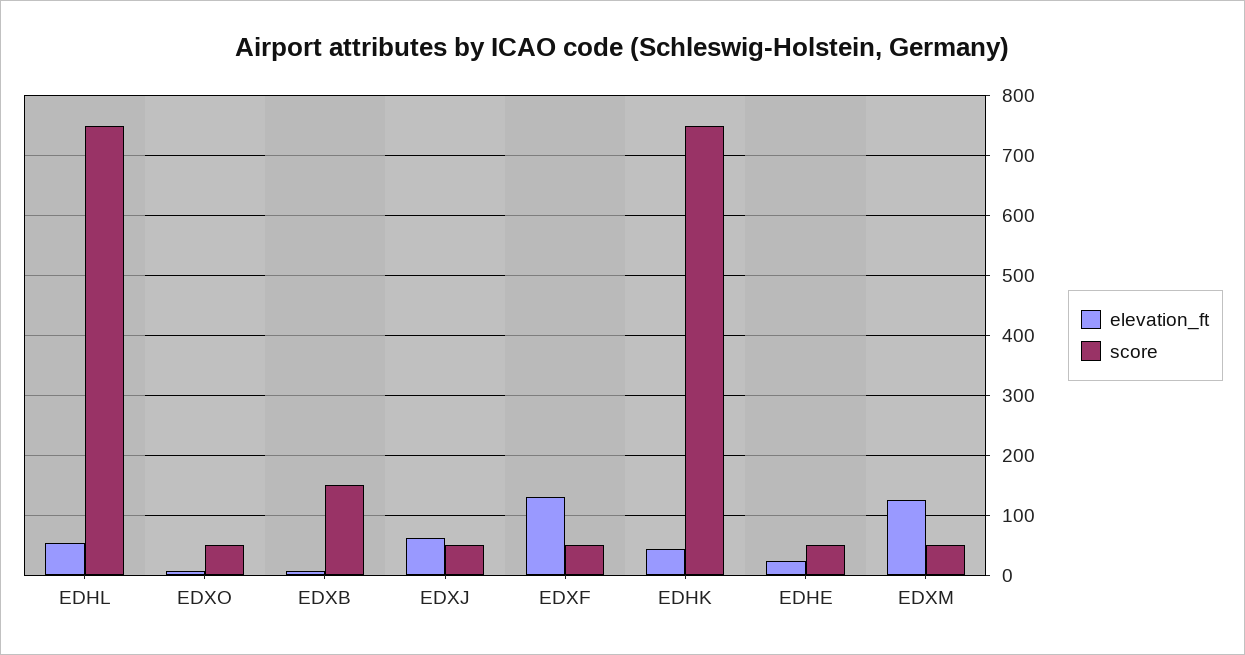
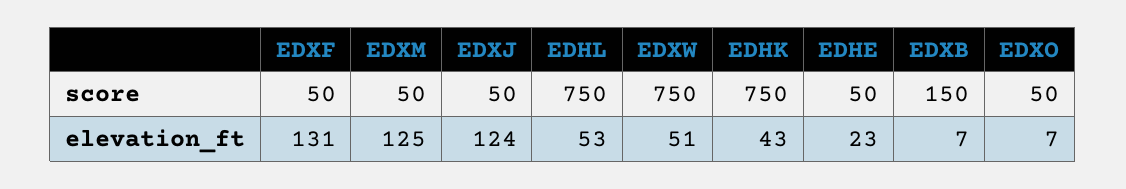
  {
    "elevation_ft": {
      "EDHL": 53,
      "EDXO": 7,
      "EDXB": 7,
-     "EDXJ": 60,
+     "EDXJ": 124,
      "EDXF": 131,
      "EDHK": 43,
      "EDHE": 23,
-     "EDXM": 125
+     "EDXM": 125,
+     "EDXW": 51
    },
    "score": {
      "EDHL": 750,
      "EDXO": 50,
      "EDXB": 150,
      "EDXJ": 50,
      "EDXF": 50,
      "EDHK": 750,
      "EDHE": 50,
-     "EDXM": 50
+     "EDXM": 50,
+     "EDXW": 750
    }
  }

